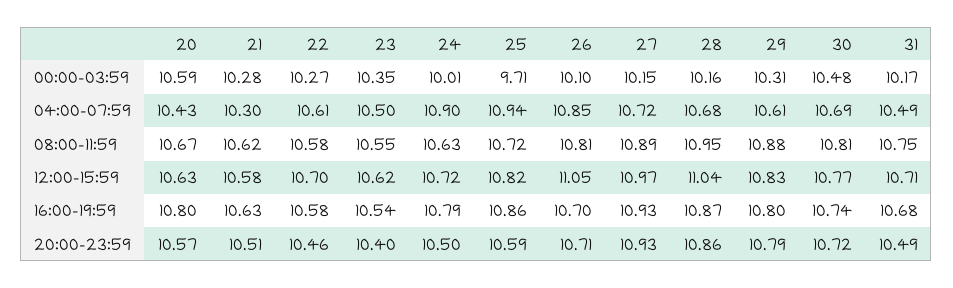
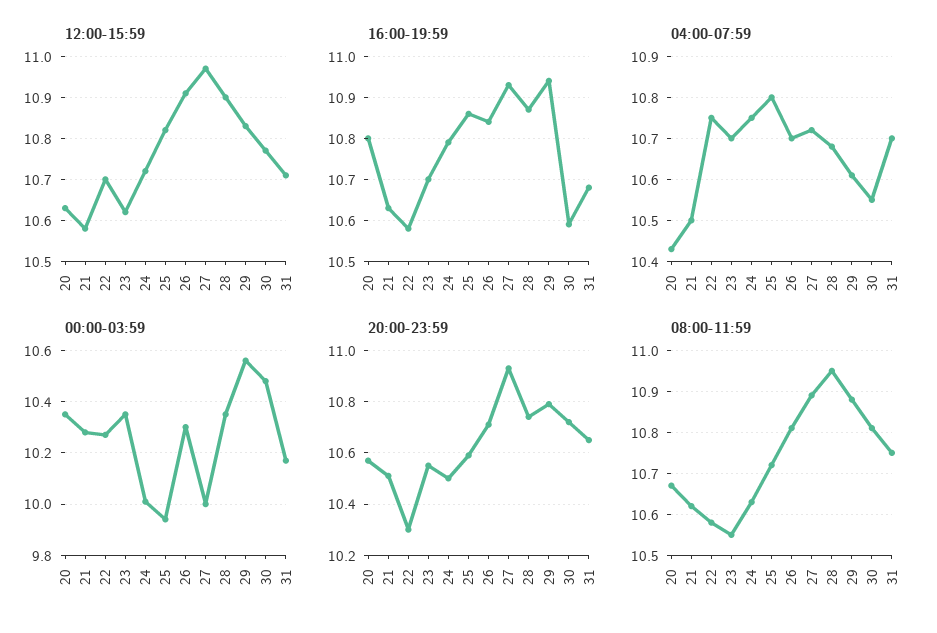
  {
    "00:00-03:59": {
-     "20": 10.59,
+     "20": 10.35,
      "21": 10.28,
      "22": 10.27,
      "23": 10.35,
      "24": 10.01,
-     "25": 9.71,
+     "25": 9.95,
-     "26": 10.1,
+     "26": 10.3,
-     "27": 10.15,
+     "27": 10,
-     "28": 10.16,
+     "28": 10.35,
-     "29": 10.31,
+     "29": 10.55,
      "30": 10.48,
      "31": 10.17
    },
    "04:00-07:59": {
      "20": 10.43,
-     "21": 10.3,
+     "21": 10.5,
-     "22": 10.61,
+     "22": 10.75,
-     "23": 10.5,
+     "23": 10.7,
-     "24": 10.9,
+     "24": 10.75,
-     "25": 10.94,
+     "25": 10.8,
-     "26": 10.85,
+     "26": 10.7,
      "27": 10.72,
      "28": 10.68,
      "29": 10.61,
-     "30": 10.69,
+     "30": 10.55,
-     "31": 10.49
+     "31": 10.7
    },
    "08:00-11:59": {
      "20": 10.67,
      "21": 10.62,
      "22": 10.58,
      "23": 10.55,
      "24": 10.63,
      "25": 10.72,
      "26": 10.81,
      "27": 10.89,
      "28": 10.95,
      "29": 10.88,
      "30": 10.81,
      "31": 10.75
    },
    "12:00-15:59": {
      "20": 10.63,
      "21": 10.58,
      "22": 10.7,
      "23": 10.62,
      "24": 10.72,
      "25": 10.82,
-     "26": 11.05,
+     "26": 10.9,
      "27": 10.97,
-     "28": 11.04,
+     "28": 10.9,
      "29": 10.83,
      "30": 10.77,
      "31": 10.71
    },
    "16:00-19:59": {
      "20": 10.8,
      "21": 10.63,
      "22": 10.58,
-     "23": 10.54,
+     "23": 10.7,
      "24": 10.79,
      "25": 10.86,
-     "26": 10.7,
+     "26": 10.85,
      "27": 10.93,
      "28": 10.87,
-     "29": 10.8,
+     "29": 10.95,
-     "30": 10.74,
+     "30": 10.6,
      "31": 10.68
    },
    "20:00-23:59": {
      "20": 10.57,
      "21": 10.51,
-     "22": 10.46,
+     "22": 10.3,
-     "23": 10.4,
+     "23": 10.55,
      "24": 10.5,
      "25": 10.59,
      "26": 10.71,
      "27": 10.93,
-     "28": 10.86,
+     "28": 10.75,
      "29": 10.79,
      "30": 10.72,
-     "31": 10.49
+     "31": 10.65
    }
  }

